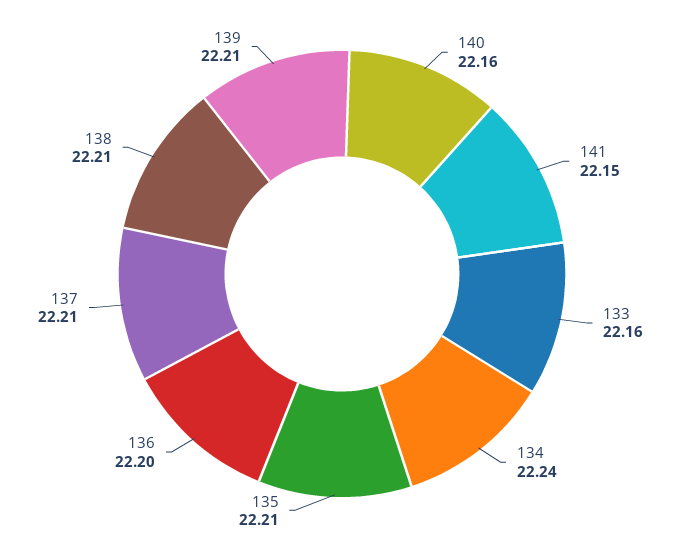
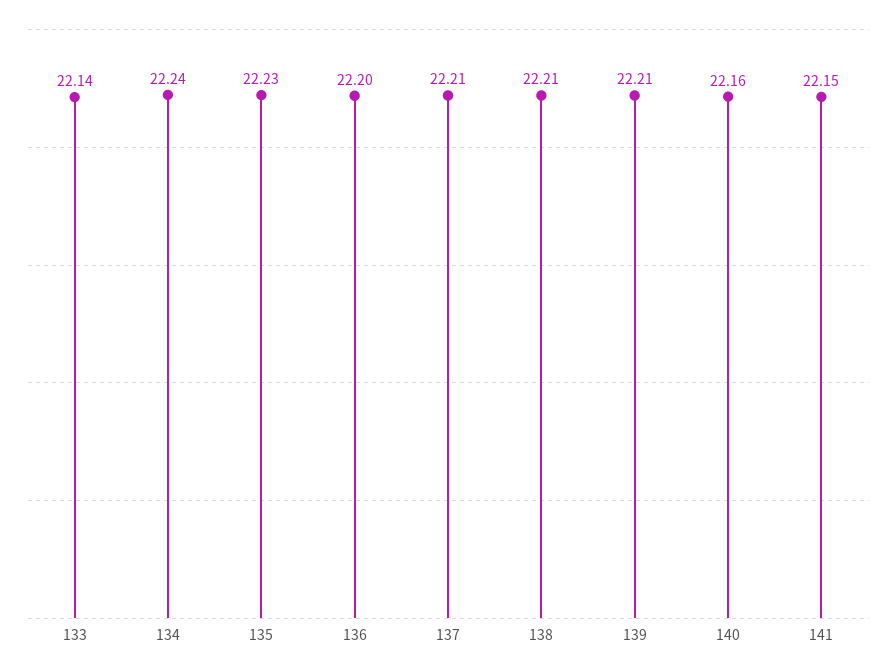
  {
    "140": 22.16,
    "141": 22.15,
-   "133": 22.16,
+   "133": 22.14,
    "134": 22.24,
-   "135": 22.21,
+   "135": 22.23,
    "136": 22.2,
    "137": 22.21,
    "138": 22.21,
    "139": 22.21
  }

